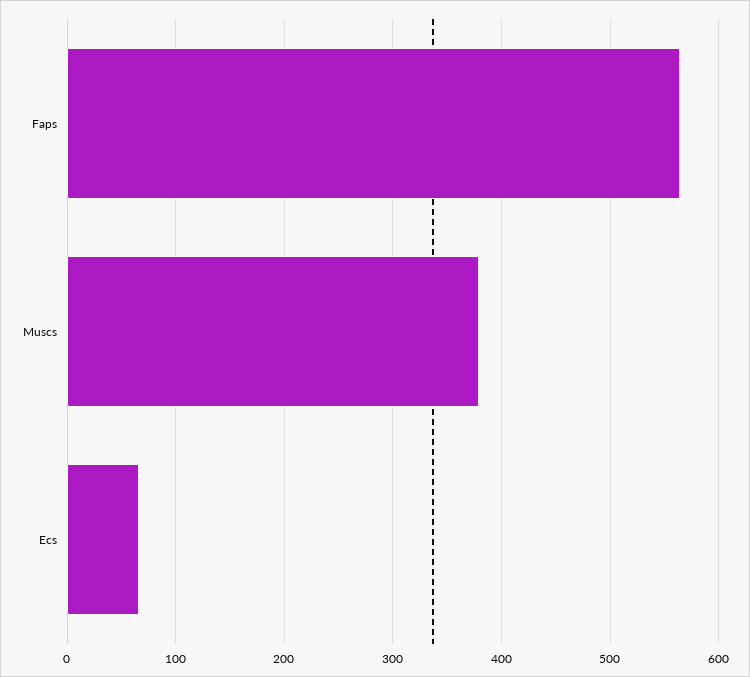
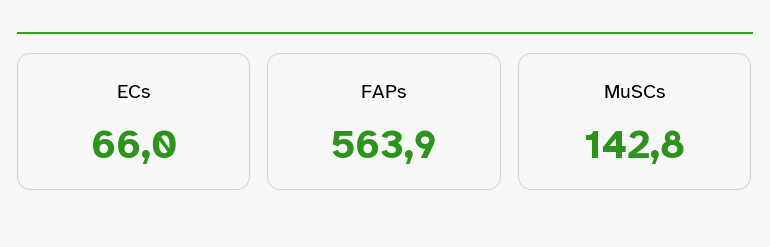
  {
    "Faps": 563.9,
-   "Muscs": 380,
+   "Muscs": 142.8,
    "Ecs": 66
  }

